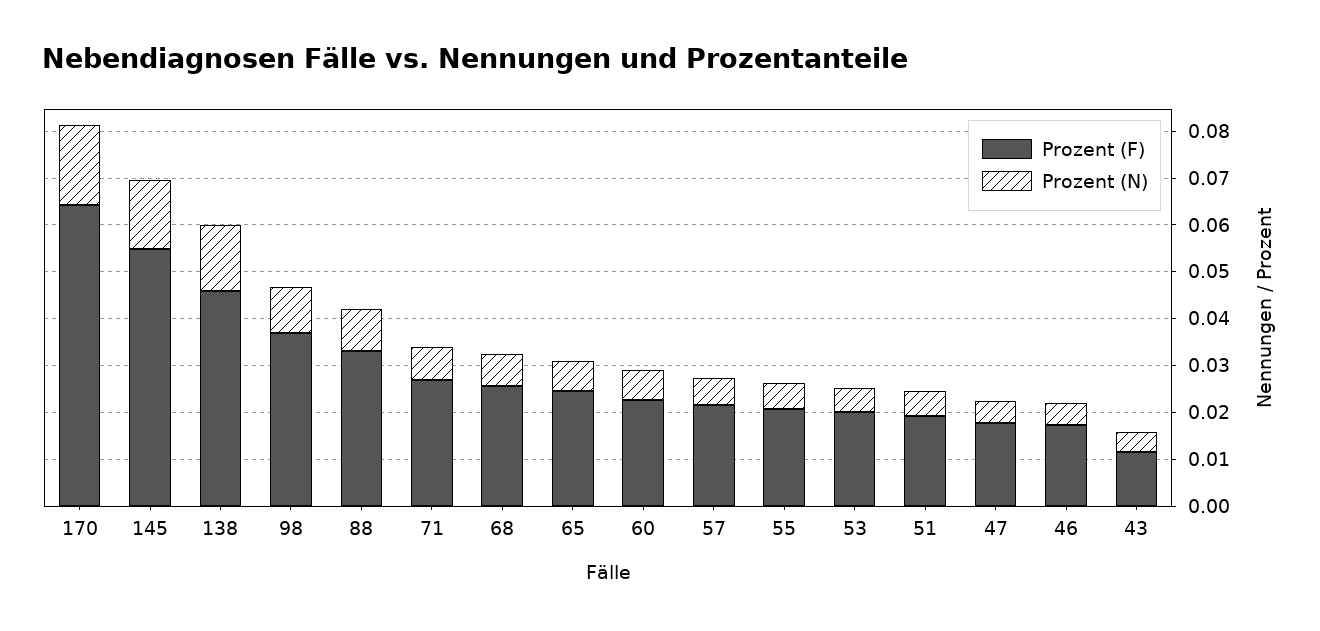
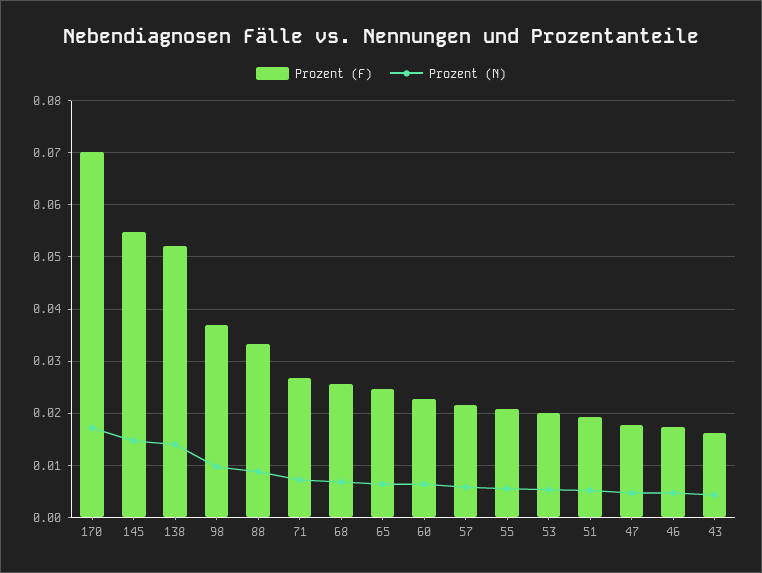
  {
    "Prozent (F)": {
-     "170": 0.064,
+     "170": 0.07,
      "145": 0.054,
-     "138": 0.046,
+     "138": 0.052,
      "98": 0.038,
      "88": 0.034,
      "71": 0.026,
      "68": 0.026,
      "65": 0.024,
      "60": 0.022,
      "57": 0.022,
      "55": 0.02,
      "53": 0.02,
      "51": 0.02,
      "47": 0.018,
      "46": 0.018,
-     "43": 0.012
+     "43": 0.016
    },
    "Prozent (N)": {
      "170": 0.018,
      "145": 0.014,
      "138": 0.014,
      "98": 0.01,
      "88": 0.008,
      "71": 0.008,
      "68": 0.006,
      "65": 0.006,
      "60": 0.006,
      "57": 0.006,
      "55": 0.006,
      "53": 0.006,
      "51": 0.006,
      "47": 0.004,
      "46": 0.004,
      "43": 0.004
    }
  }

